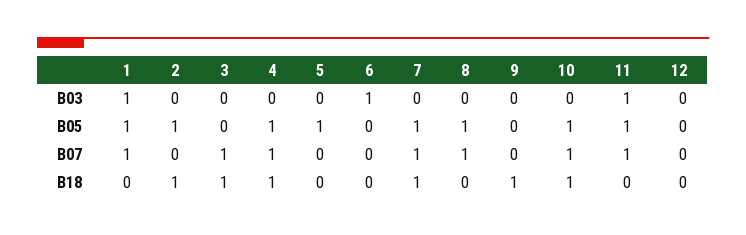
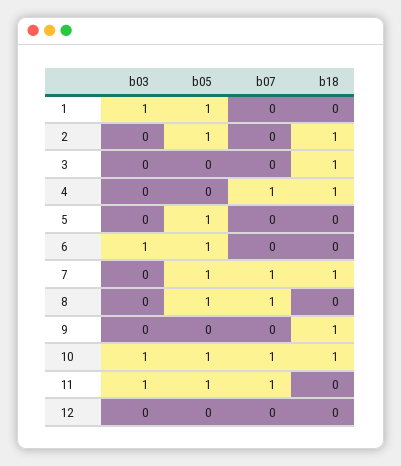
  {
    "1": {
      "B03": 1,
      "B05": 1,
-     "B07": 1,
+     "B07": 0,
      "B18": 0
    },
    "2": {
      "B03": 0,
      "B05": 1,
      "B07": 0,
      "B18": 1
    },
    "3": {
      "B03": 0,
      "B05": 0,
-     "B07": 1,
+     "B07": 0,
      "B18": 1
    },
    "4": {
      "B03": 0,
-     "B05": 1,
+     "B05": 0,
      "B07": 1,
      "B18": 1
    },
    "5": {
      "B03": 0,
      "B05": 1,
      "B07": 0,
      "B18": 0
    },
    "6": {
      "B03": 1,
-     "B05": 0,
+     "B05": 1,
      "B07": 0,
      "B18": 0
    },
    "7": {
      "B03": 0,
      "B05": 1,
      "B07": 1,
      "B18": 1
    },
    "8": {
      "B03": 0,
      "B05": 1,
      "B07": 1,
      "B18": 0
    },
    "9": {
      "B03": 0,
      "B05": 0,
      "B07": 0,
      "B18": 1
    },
    "10": {
-     "B03": 0,
+     "B03": 1,
      "B05": 1,
      "B07": 1,
      "B18": 1
    },
    "11": {
      "B03": 1,
      "B05": 1,
      "B07": 1,
      "B18": 0
    },
    "12": {
      "B03": 0,
      "B05": 0,
      "B07": 0,
      "B18": 0
    }
  }

